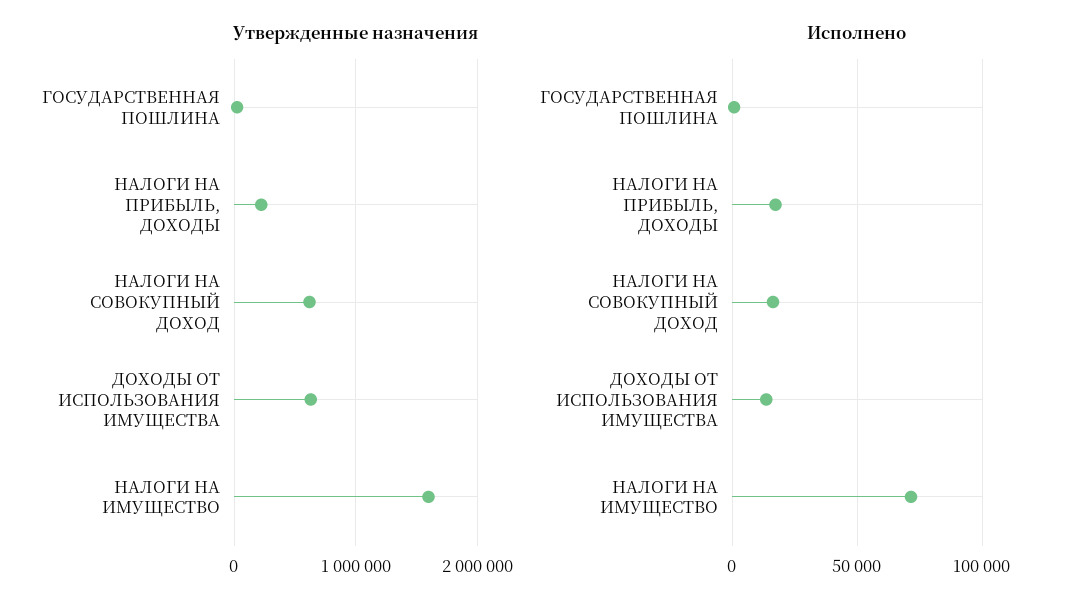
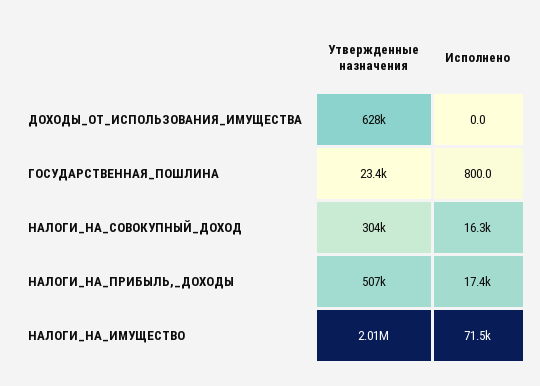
  {
    "Утвержденные назначения": {
      "ГОСУДАРСТВЕННАЯ ПОШЛИНА": 23400,
-     "НАЛОГИ НА ПРИБЫЛЬ, ДОХОДЫ": 200000,
+     "НАЛОГИ НА ПРИБЫЛЬ, ДОХОДЫ": 507000,
-     "НАЛОГИ НА СОВОКУПНЫЙ ДОХОД": 600000,
+     "НАЛОГИ НА СОВОКУПНЫЙ ДОХОД": 304000,
      "ДОХОДЫ ОТ ИСПОЛЬЗОВАНИЯ ИМУЩЕСТВА": 628000,
-     "НАЛОГИ НА ИМУЩЕСТВО": 1600000
+     "НАЛОГИ НА ИМУЩЕСТВО": 2010000
    },
    "Исполнено": {
      "ГОСУДАРСТВЕННАЯ ПОШЛИНА": 800,
      "НАЛОГИ НА ПРИБЫЛЬ, ДОХОДЫ": 17400,
      "НАЛОГИ НА СОВОКУПНЫЙ ДОХОД": 16300,
-     "ДОХОДЫ ОТ ИСПОЛЬЗОВАНИЯ ИМУЩЕСТВА": 15000,
+     "ДОХОДЫ ОТ ИСПОЛЬЗОВАНИЯ ИМУЩЕСТВА": 0,
      "НАЛОГИ НА ИМУЩЕСТВО": 71500
    }
  }

